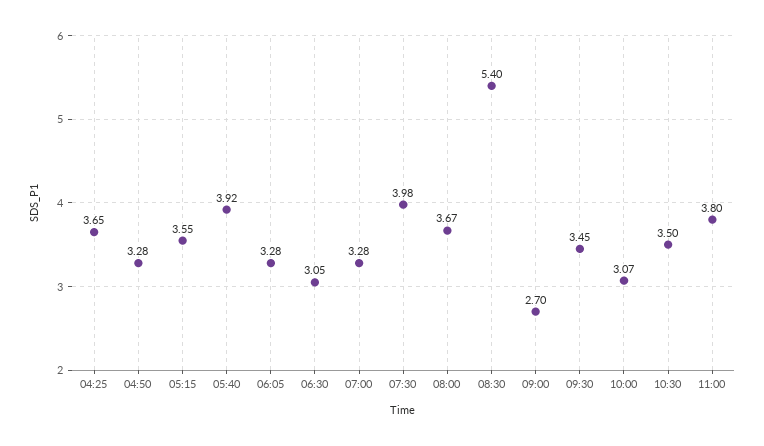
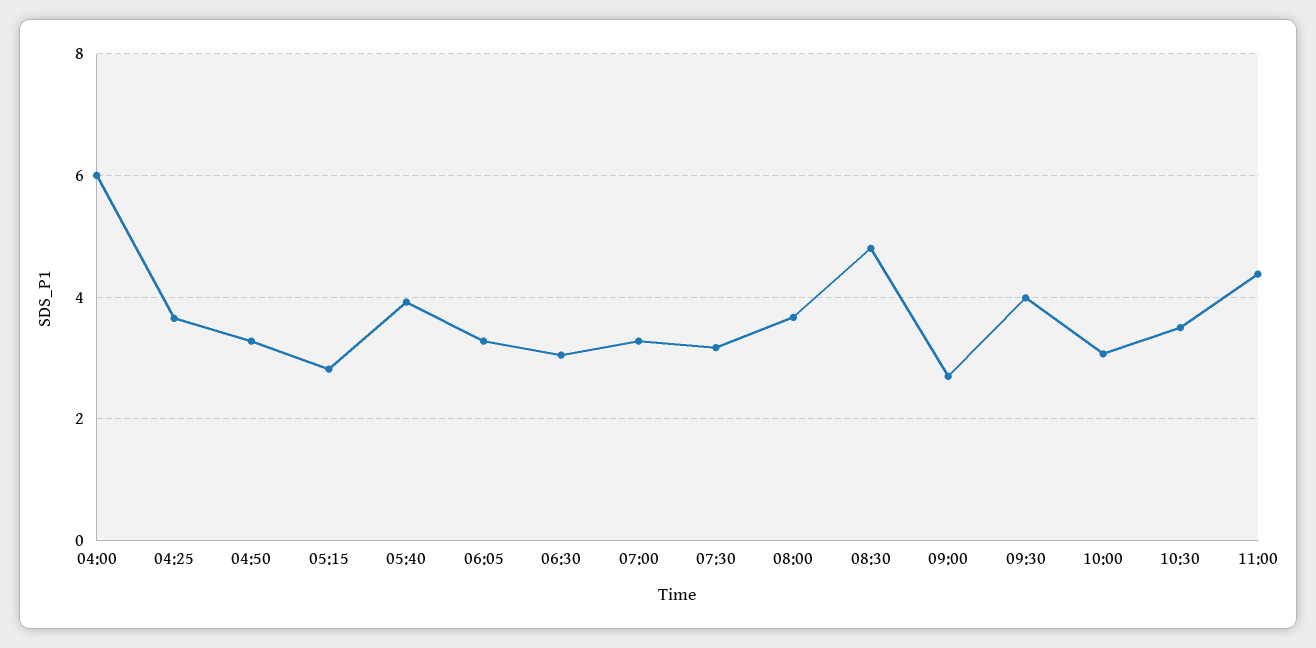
  {
    "04:25": 3.65,
    "04:50": 3.28,
-   "05:15": 3.55,
+   "05:15": 2.8,
    "05:40": 3.92,
    "06:05": 3.28,
    "06:30": 3.05,
    "07:00": 3.28,
-   "07:30": 3.98,
+   "07:30": 3.2,
    "08:00": 3.67,
-   "08:30": 5.4,
+   "08:30": 4.8,
    "09:00": 2.7,
-   "09:30": 3.45,
+   "09:30": 4,
    "10:00": 3.07,
    "10:30": 3.5,
-   "11:00": 3.8
+   "11:00": 4.4,
+   "04:00": 6
  }

